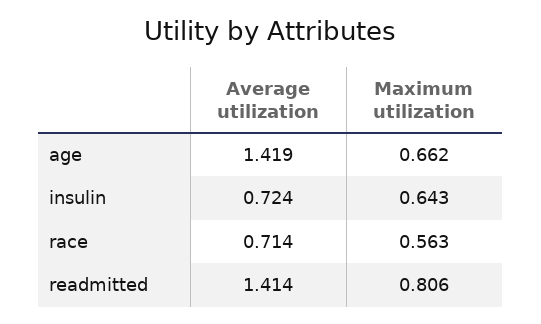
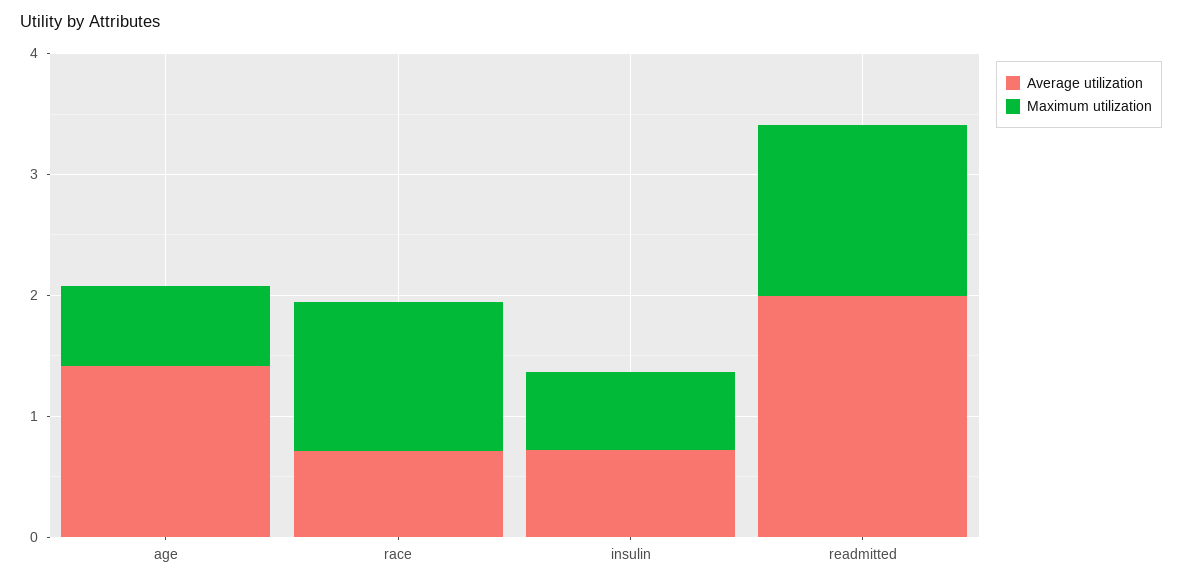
  {
    "Average utilization": {
      "age": 1.419,
      "insulin": 0.724,
      "race": 0.714,
-     "readmitted": 1.414
+     "readmitted": 2
    },
    "Maximum utilization": {
      "age": 0.662,
      "insulin": 0.643,
-     "race": 0.563,
+     "race": 1.2,
-     "readmitted": 0.806
+     "readmitted": 1.4
    }
  }

